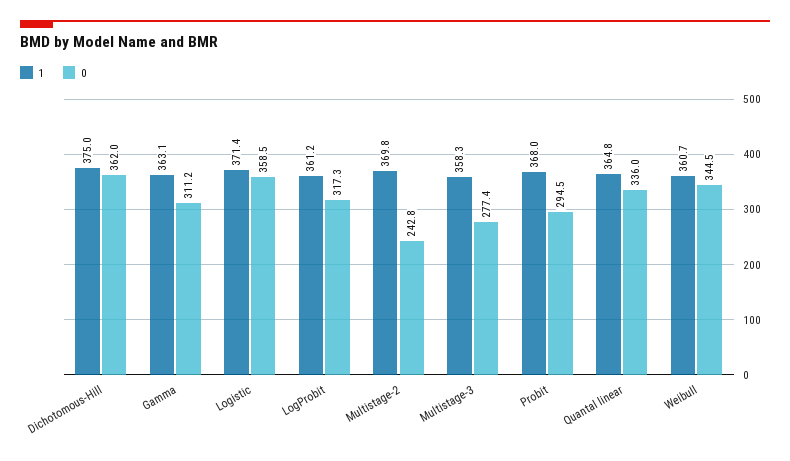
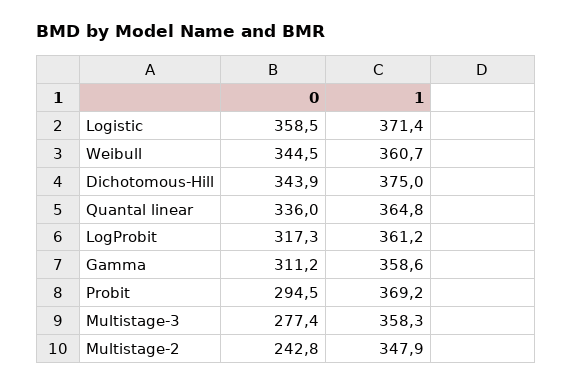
  {
    "1": {
      "Dichotomous-Hill": 375,
-     "Gamma": 363.1,
+     "Gamma": 358.6,
      "Logistic": 371.4,
      "LogProbit": 361.2,
-     "Multistage-2": 369.8,
+     "Multistage-2": 347.9,
      "Multistage-3": 358.3,
-     "Probit": 368,
+     "Probit": 369.2,
      "Quantal linear": 364.8,
      "Weibull": 360.7
    },
    "0": {
-     "Dichotomous-Hill": 362,
+     "Dichotomous-Hill": 343.9,
      "Gamma": 311.2,
      "Logistic": 358.5,
      "LogProbit": 317.3,
      "Multistage-2": 242.8,
      "Multistage-3": 277.4,
      "Probit": 294.5,
      "Quantal linear": 336,
      "Weibull": 344.5
    }
  }

